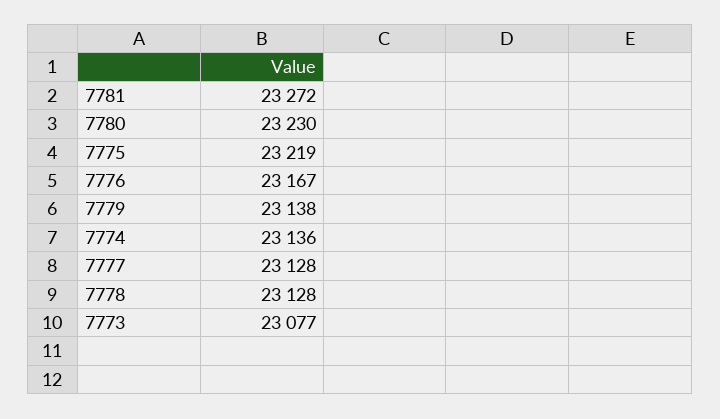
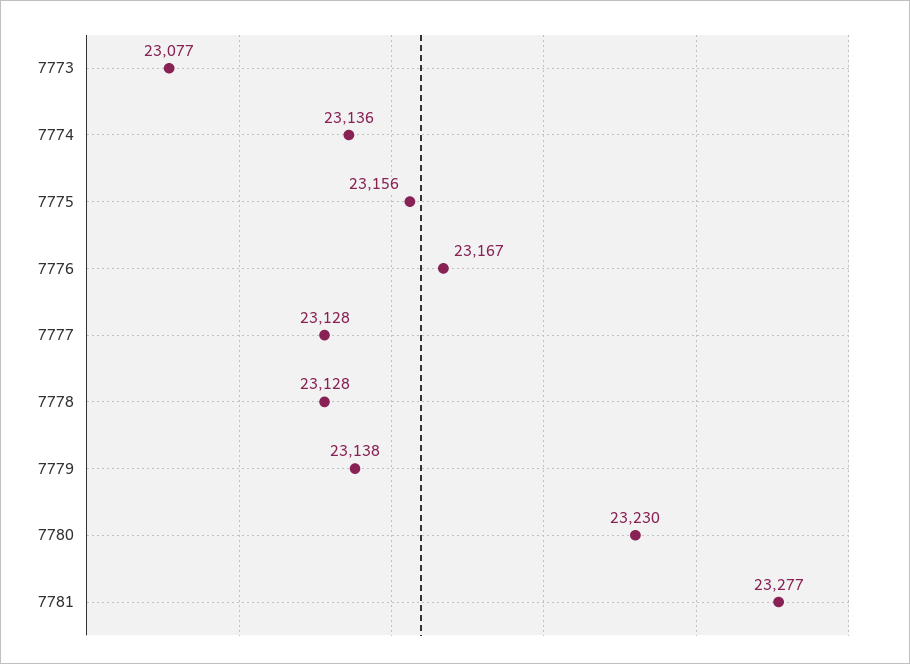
  {
-   "7781": 23272,
+   "7781": 23277,
    "7780": 23230,
-   "7775": 23219,
+   "7775": 23156,
    "7776": 23167,
    "7779": 23138,
    "7774": 23136,
    "7777": 23128,
    "7778": 23128,
    "7773": 23077
  }

